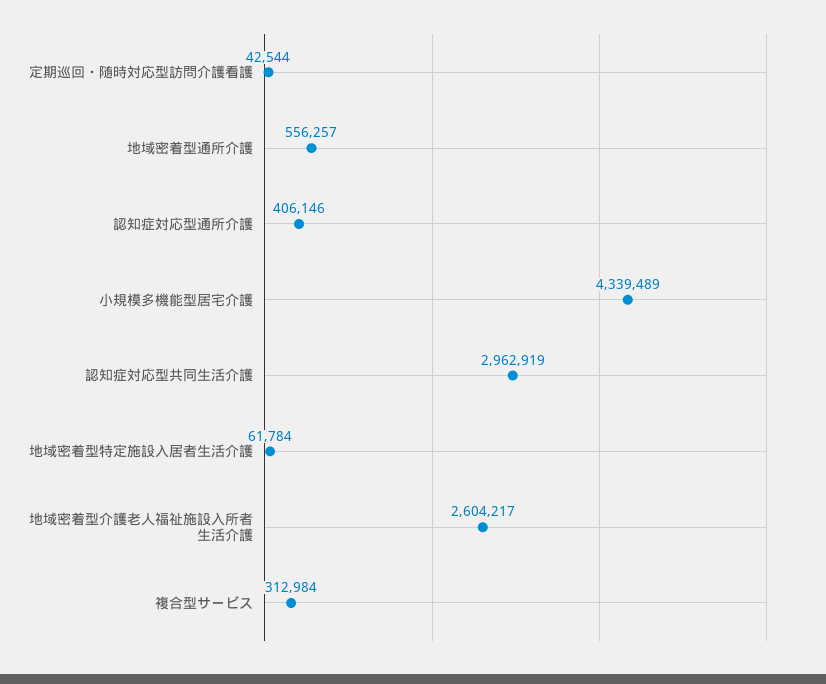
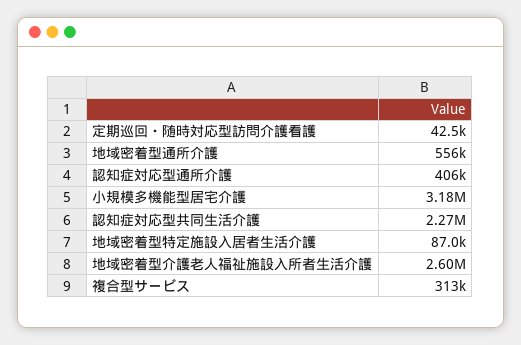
  {
    "定期巡回・随時対応型訪問介護看護": 42544,
    "地域密着型通所介護": 556257,
    "認知症対応型通所介護": 406146,
-   "小規模多機能型居宅介護": 4339489,
+   "小規模多機能型居宅介護": 3180000,
-   "認知症対応型共同生活介護": 2962919,
+   "認知症対応型共同生活介護": 2270000,
-   "地域密着型特定施設入居者生活介護": 61784,
+   "地域密着型特定施設入居者生活介護": 87000,
    "地域密着型介護老人福祉施設入所者生活介護": 2604217,
    "複合型サービス": 312984
  }

